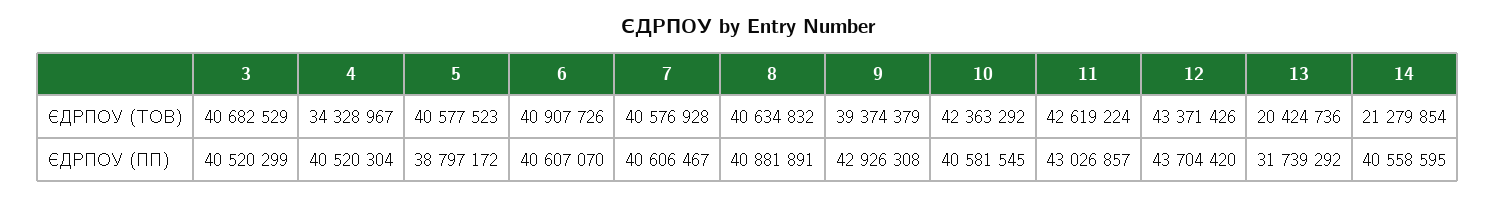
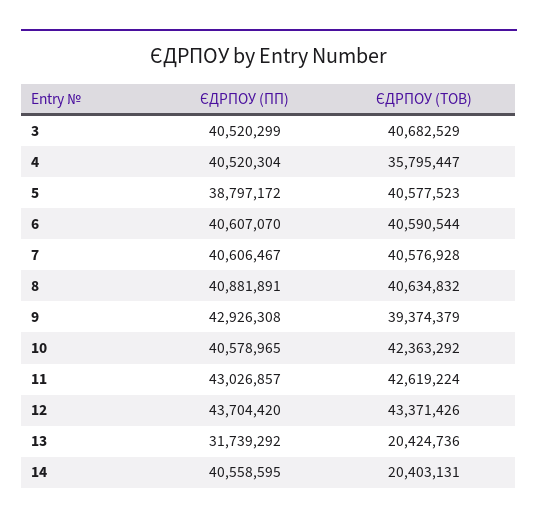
  {
    "3": {
      "ЄДРПОУ (ТОВ)": 40682529,
      "ЄДРПОУ (ПП)": 40520299
    },
    "4": {
-     "ЄДРПОУ (ТОВ)": 34328967,
+     "ЄДРПОУ (ТОВ)": 35795447,
      "ЄДРПОУ (ПП)": 40520304
    },
    "5": {
      "ЄДРПОУ (ТОВ)": 40577523,
      "ЄДРПОУ (ПП)": 38797172
    },
    "6": {
-     "ЄДРПОУ (ТОВ)": 40907726,
+     "ЄДРПОУ (ТОВ)": 40590544,
      "ЄДРПОУ (ПП)": 40607070
    },
    "7": {
      "ЄДРПОУ (ТОВ)": 40576928,
      "ЄДРПОУ (ПП)": 40606467
    },
    "8": {
      "ЄДРПОУ (ТОВ)": 40634832,
      "ЄДРПОУ (ПП)": 40881891
    },
    "9": {
      "ЄДРПОУ (ТОВ)": 39374379,
      "ЄДРПОУ (ПП)": 42926308
    },
    "10": {
      "ЄДРПОУ (ТОВ)": 42363292,
-     "ЄДРПОУ (ПП)": 40581545
+     "ЄДРПОУ (ПП)": 40578965
    },
    "11": {
      "ЄДРПОУ (ТОВ)": 42619224,
      "ЄДРПОУ (ПП)": 43026857
    },
    "12": {
      "ЄДРПОУ (ТОВ)": 43371426,
      "ЄДРПОУ (ПП)": 43704420
    },
    "13": {
      "ЄДРПОУ (ТОВ)": 20424736,
      "ЄДРПОУ (ПП)": 31739292
    },
    "14": {
-     "ЄДРПОУ (ТОВ)": 21279854,
+     "ЄДРПОУ (ТОВ)": 20403131,
      "ЄДРПОУ (ПП)": 40558595
    }
  }

